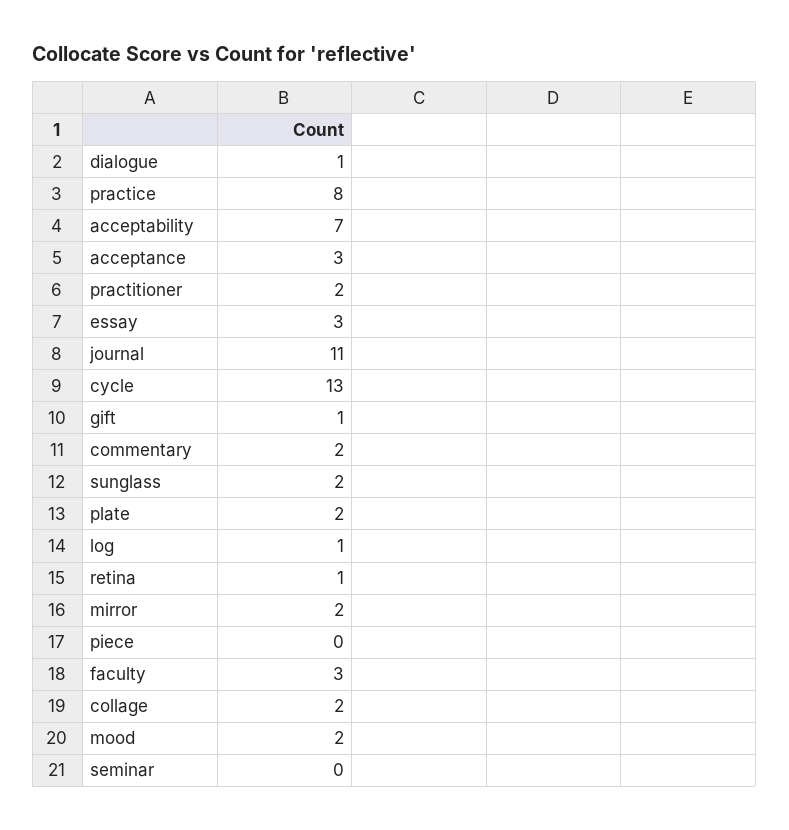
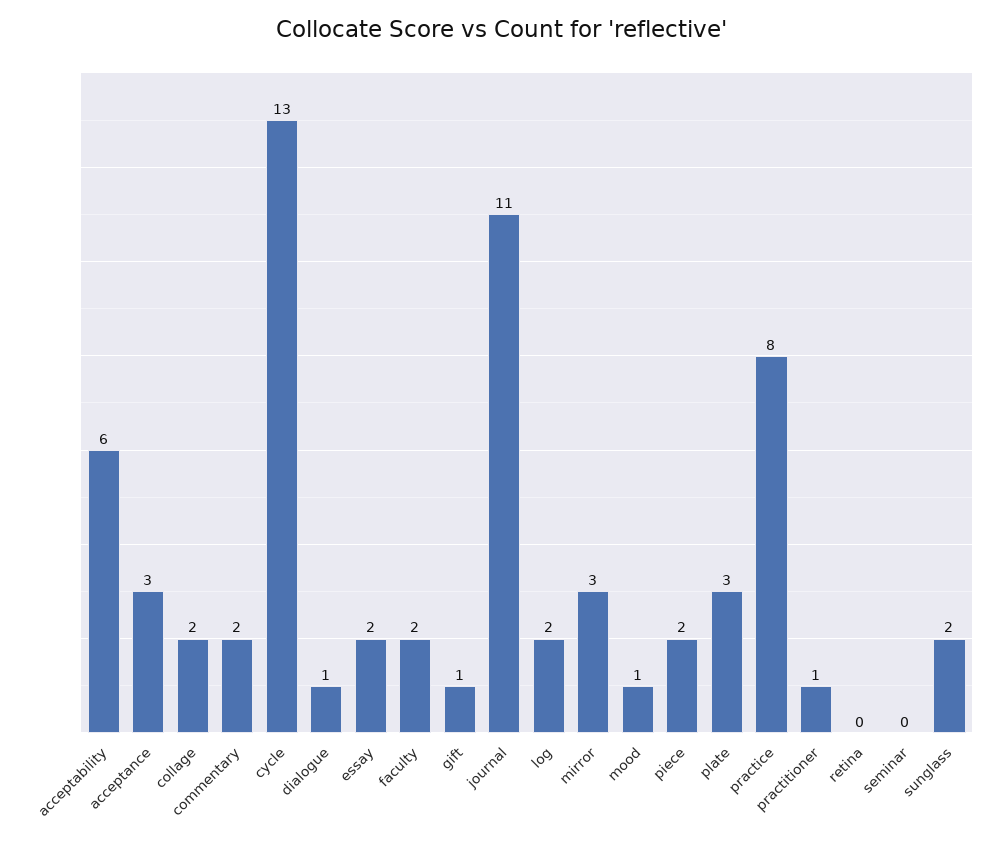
  {
    "dialogue": 1,
    "practice": 8,
-   "acceptability": 7,
+   "acceptability": 6,
    "acceptance": 3,
-   "practitioner": 2,
+   "practitioner": 1,
-   "essay": 3,
+   "essay": 2,
    "journal": 11,
    "cycle": 13,
    "gift": 1,
    "commentary": 2,
    "sunglass": 2,
-   "plate": 2,
+   "plate": 3,
-   "log": 1,
+   "log": 2,
-   "retina": 1,
+   "retina": 0,
-   "mirror": 2,
+   "mirror": 3,
-   "piece": 0,
+   "piece": 2,
-   "faculty": 3,
+   "faculty": 2,
    "collage": 2,
-   "mood": 2,
+   "mood": 1,
    "seminar": 0
  }

